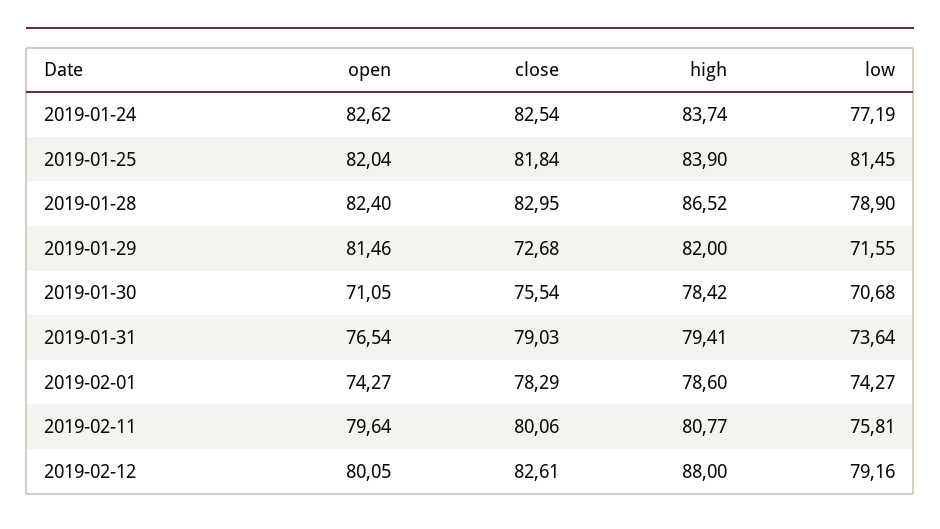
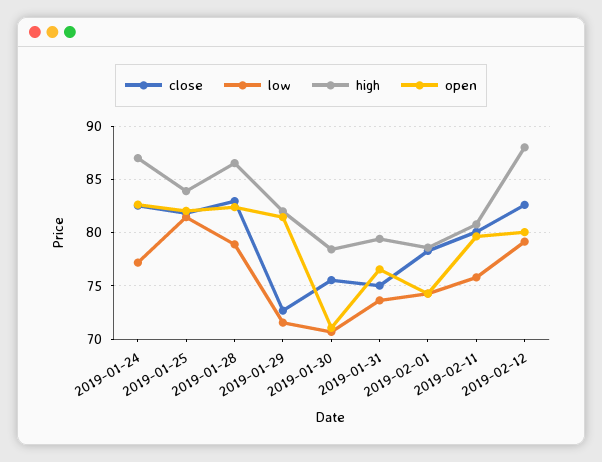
  {
    "open": {
      "2019-01-24": 82.62,
      "2019-01-25": 82.04,
      "2019-01-28": 82.4,
      "2019-01-29": 81.46,
      "2019-01-30": 71.05,
      "2019-01-31": 76.54,
      "2019-02-01": 74.27,
      "2019-02-11": 79.64,
      "2019-02-12": 80.05
    },
    "close": {
      "2019-01-24": 82.54,
      "2019-01-25": 81.84,
      "2019-01-28": 82.95,
      "2019-01-29": 72.68,
      "2019-01-30": 75.54,
-     "2019-01-31": 79.03,
+     "2019-01-31": 75,
      "2019-02-01": 78.29,
      "2019-02-11": 80.06,
      "2019-02-12": 82.61
    },
    "high": {
-     "2019-01-24": 83.74,
+     "2019-01-24": 87,
      "2019-01-25": 83.9,
      "2019-01-28": 86.52,
      "2019-01-29": 82,
      "2019-01-30": 78.42,
      "2019-01-31": 79.41,
      "2019-02-01": 78.6,
      "2019-02-11": 80.77,
      "2019-02-12": 88
    },
    "low": {
      "2019-01-24": 77.19,
      "2019-01-25": 81.45,
      "2019-01-28": 78.9,
      "2019-01-29": 71.55,
      "2019-01-30": 70.68,
      "2019-01-31": 73.64,
      "2019-02-01": 74.27,
      "2019-02-11": 75.81,
      "2019-02-12": 79.16
    }
  }

